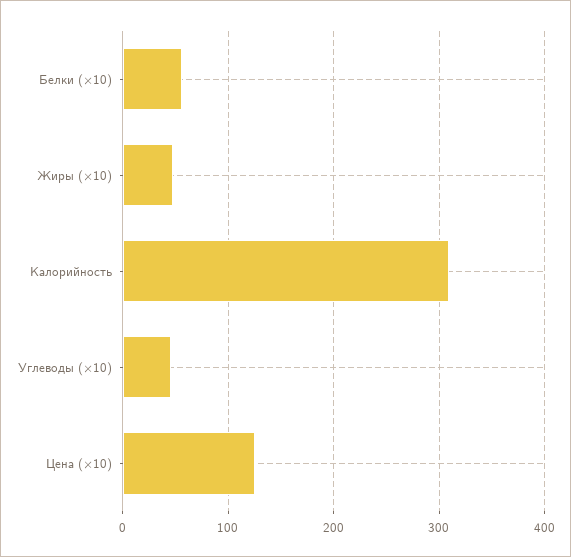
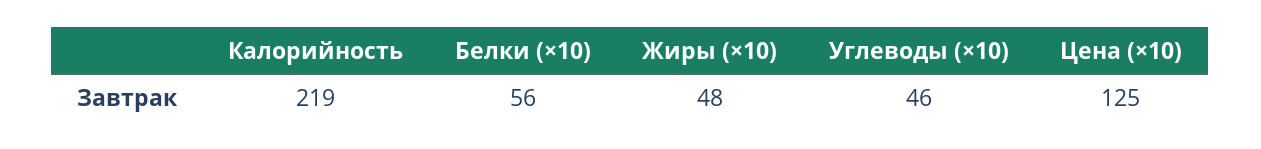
  {
    "Белки (×10)": 56,
    "Жиры (×10)": 48,
-   "Калорийность": 310,
+   "Калорийность": 219,
    "Углеводы (×10)": 46,
    "Цена (×10)": 125
  }

